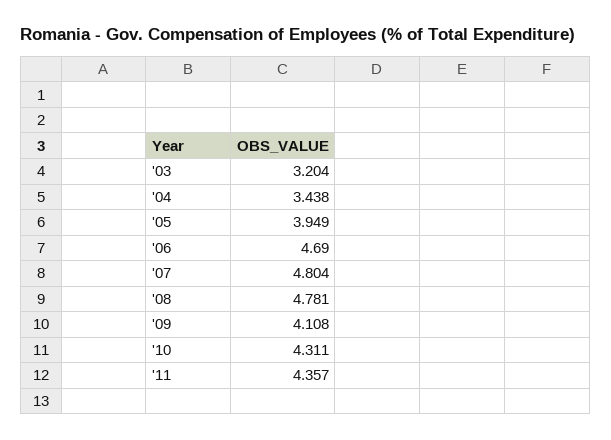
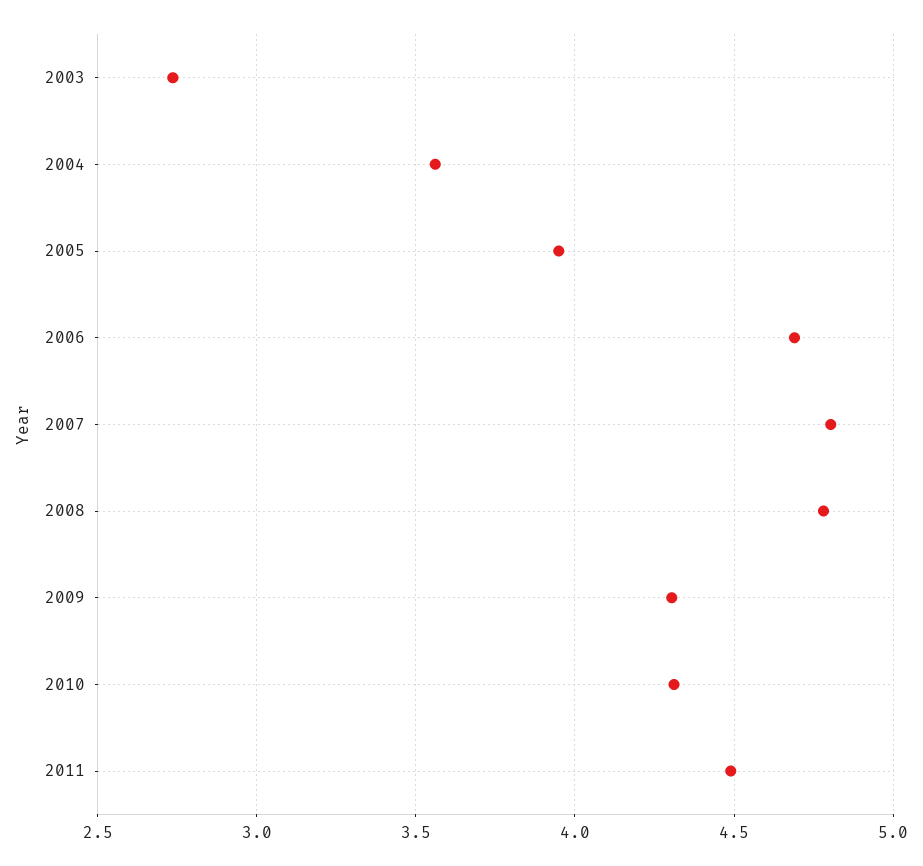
  {
-   "'03": 3.204,
+   "'03": 2.75,
-   "'04": 3.438,
+   "'04": 3.55,
    "'05": 3.949,
    "'06": 4.69,
    "'07": 4.804,
    "'08": 4.781,
-   "'09": 4.108,
+   "'09": 4.3,
    "'10": 4.311,
-   "'11": 4.357
+   "'11": 4.5
  }

